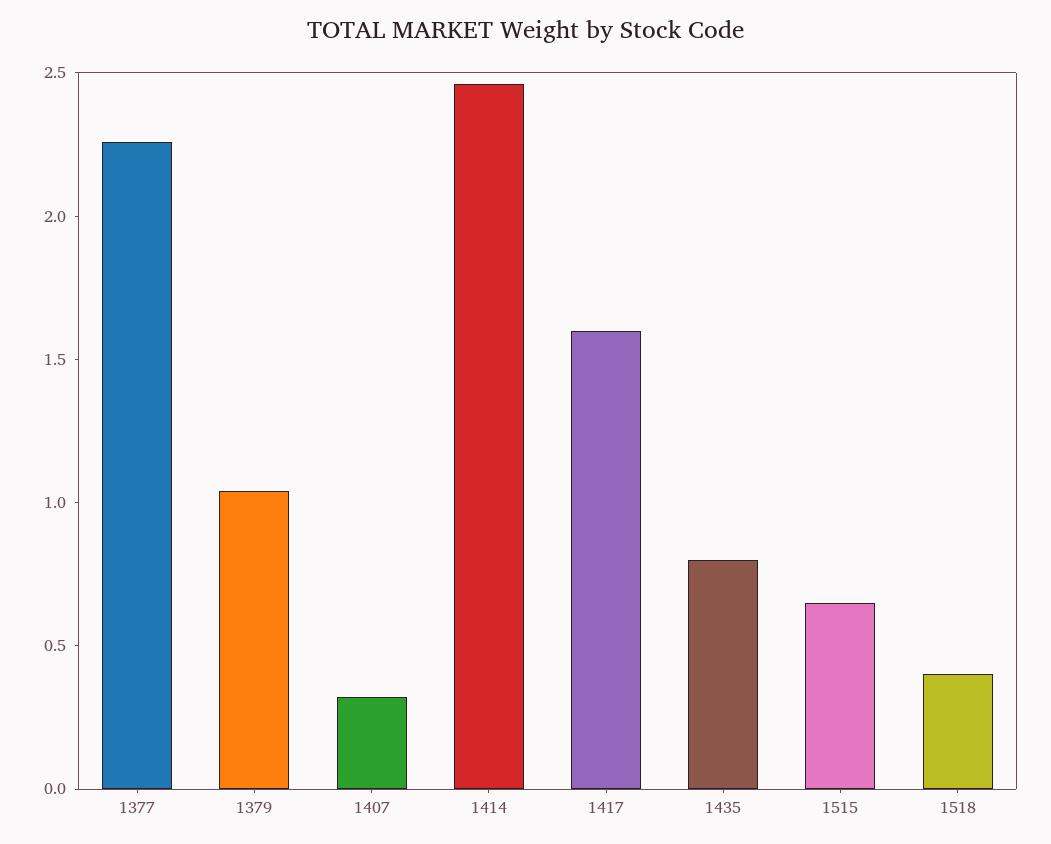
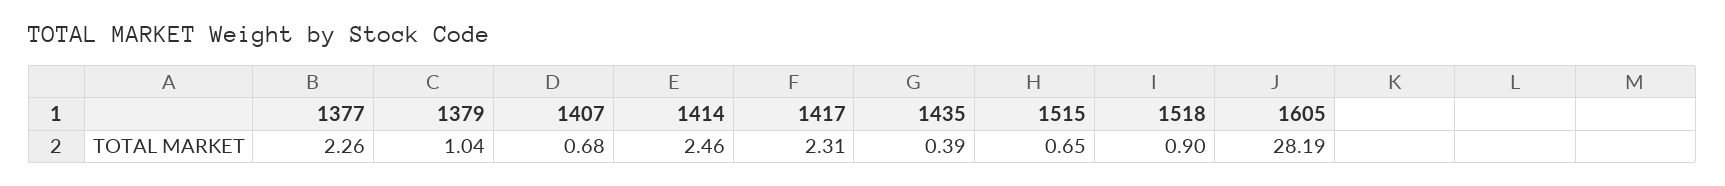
  {
    "1377": 2.26,
    "1379": 1.04,
-   "1407": 0.3,
+   "1407": 0.68,
    "1414": 2.46,
-   "1417": 1.6,
+   "1417": 2.31,
-   "1435": 0.8,
+   "1435": 0.39,
    "1515": 0.65,
-   "1518": 0.4
+   "1518": 0.9,
+   "1605": 28.19
  }

